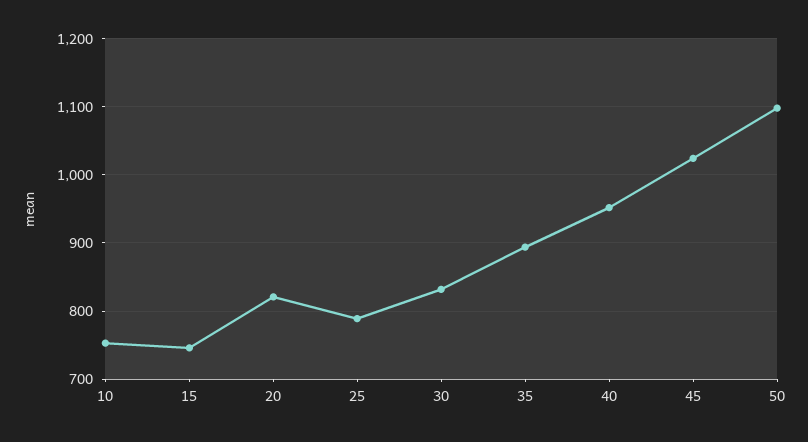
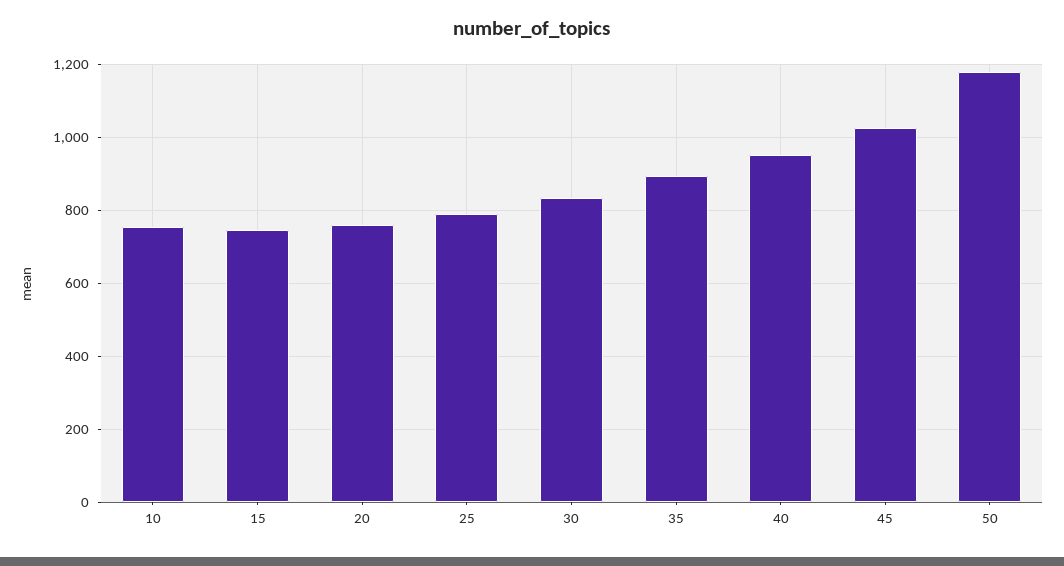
  {
    "10": 750,
    "15": 750,
-   "20": 820,
+   "20": 760,
    "25": 790,
    "30": 830,
    "35": 890,
    "40": 950,
    "45": 1020,
-   "50": 1100
+   "50": 1180
  }

